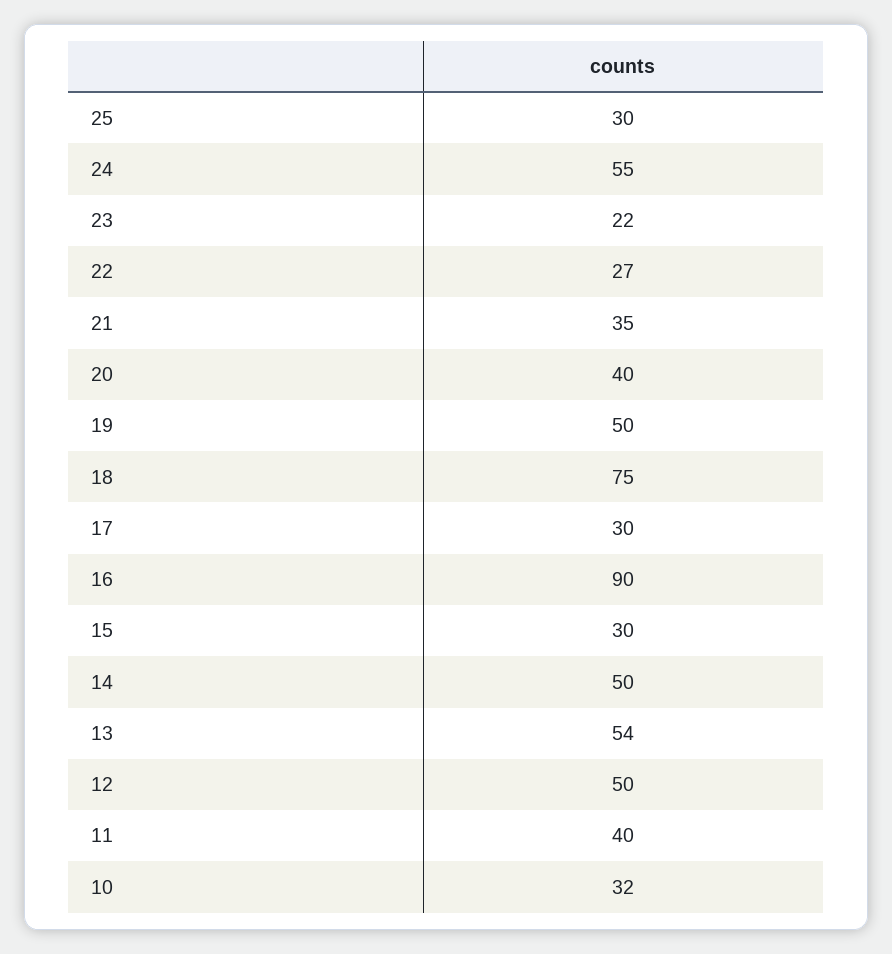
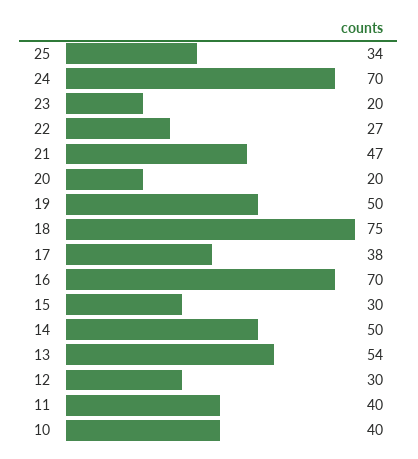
  {
-   "25": 30,
+   "25": 34,
-   "24": 55,
+   "24": 70,
-   "23": 22,
+   "23": 20,
    "22": 27,
-   "21": 35,
+   "21": 47,
-   "20": 40,
+   "20": 20,
    "19": 50,
    "18": 75,
-   "17": 30,
+   "17": 38,
-   "16": 90,
+   "16": 70,
    "15": 30,
    "14": 50,
    "13": 54,
-   "12": 50,
+   "12": 30,
    "11": 40,
-   "10": 32
+   "10": 40
  }

